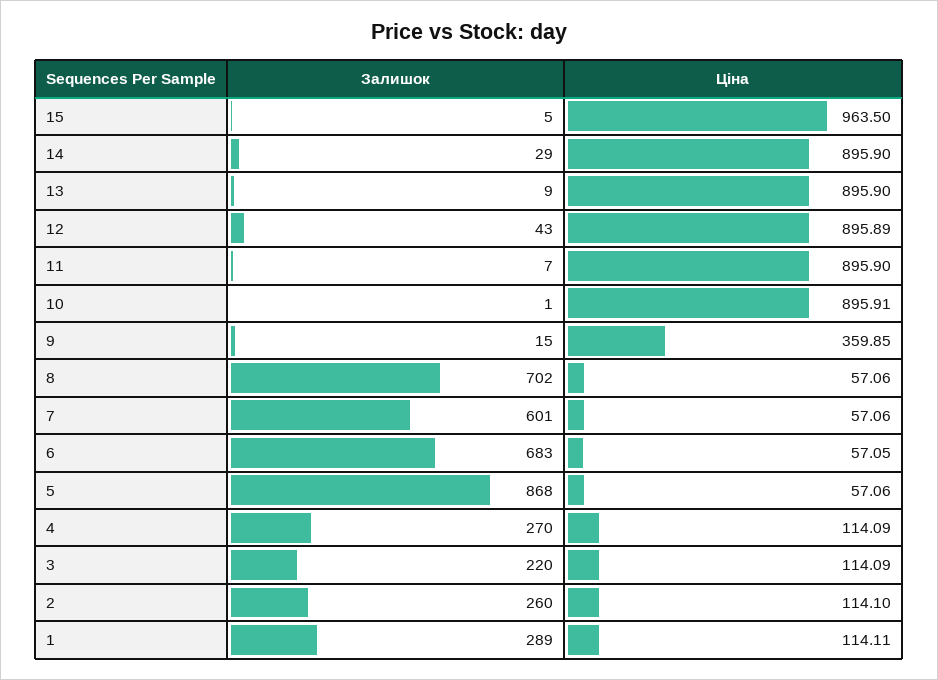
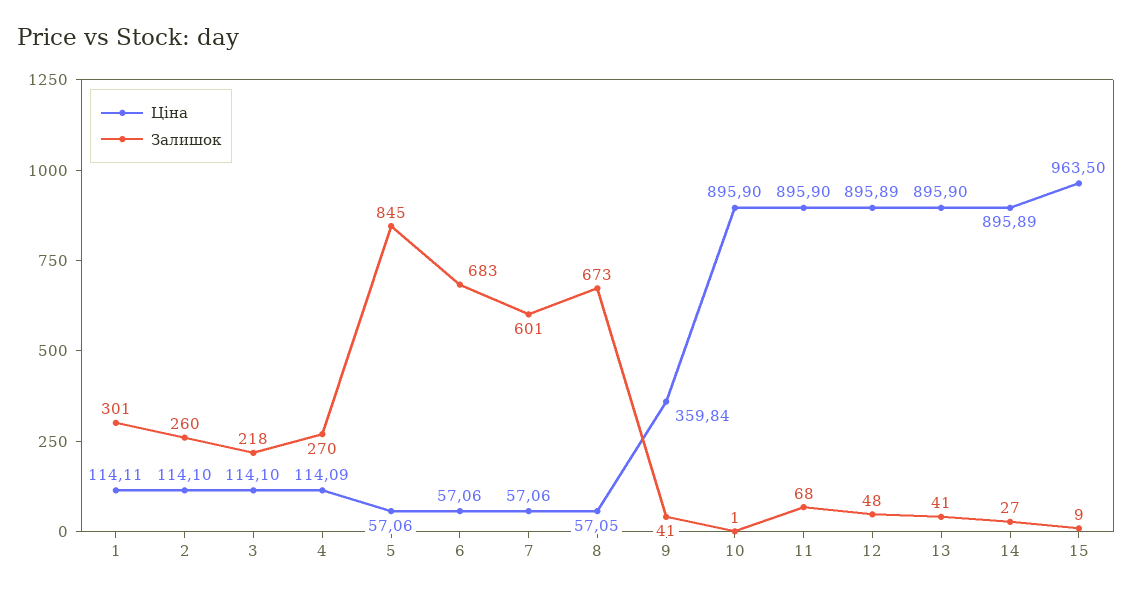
  {
    "Залишок": {
-     "15": 5,
+     "15": 9,
-     "14": 29,
+     "14": 27,
-     "13": 9,
+     "13": 41,
-     "12": 43,
+     "12": 48,
-     "11": 7,
+     "11": 68,
      "10": 1,
-     "9": 15,
+     "9": 41,
-     "8": 702,
+     "8": 673,
      "7": 601,
      "6": 683,
-     "5": 868,
+     "5": 845,
      "4": 270,
-     "3": 220,
+     "3": 218,
      "2": 260,
-     "1": 289
+     "1": 301
    },
    "Ціна": {
      "15": 963.5,
-     "14": 895.9,
+     "14": 895.89,
      "13": 895.9,
      "12": 895.89,
      "11": 895.9,
-     "10": 895.91,
+     "10": 895.9,
-     "9": 359.85,
+     "9": 359.84,
-     "8": 57.06,
+     "8": 57.05,
      "7": 57.06,
-     "6": 57.05,
+     "6": 57.06,
      "5": 57.06,
      "4": 114.09,
-     "3": 114.09,
+     "3": 114.1,
      "2": 114.1,
      "1": 114.11
    }
  }

